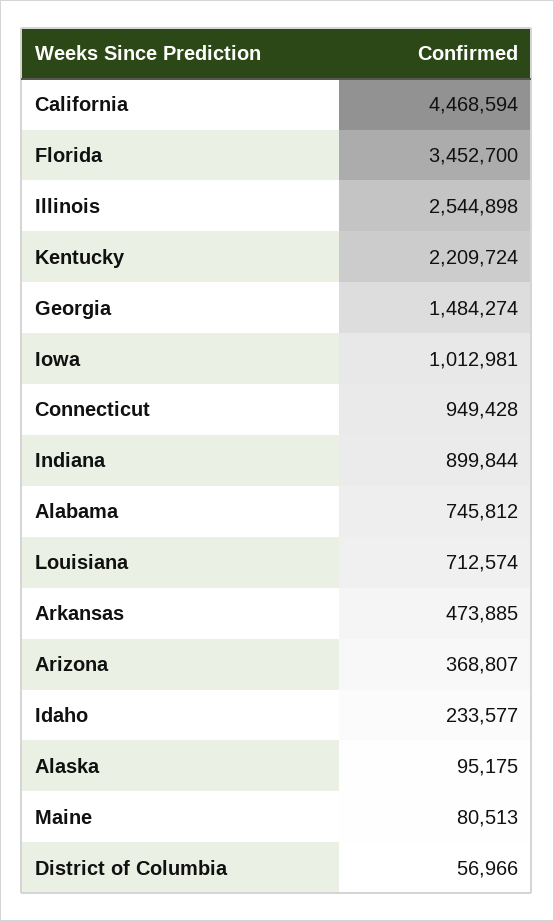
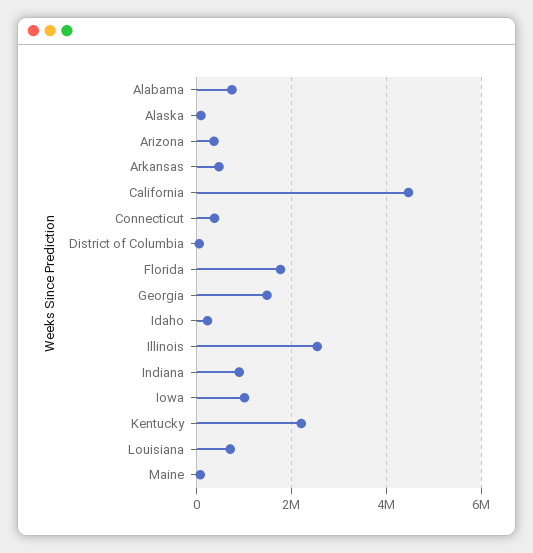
  {
    "California": 4468594,
-   "Florida": 3452700,
+   "Florida": 1800000,
    "Illinois": 2544898,
    "Kentucky": 2209724,
    "Georgia": 1484274,
    "Iowa": 1012981,
-   "Connecticut": 949428,
+   "Connecticut": 400000,
    "Indiana": 899844,
    "Alabama": 745812,
    "Louisiana": 712574,
    "Arkansas": 473885,
    "Arizona": 368807,
    "Idaho": 233577,
    "Alaska": 95175,
    "Maine": 80513,
    "District of Columbia": 56966
  }

